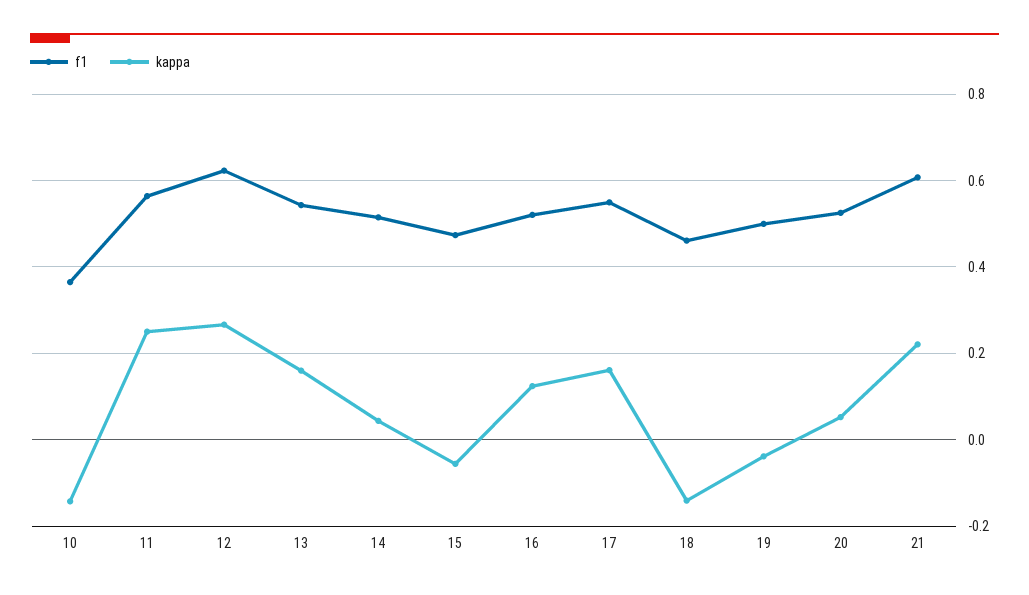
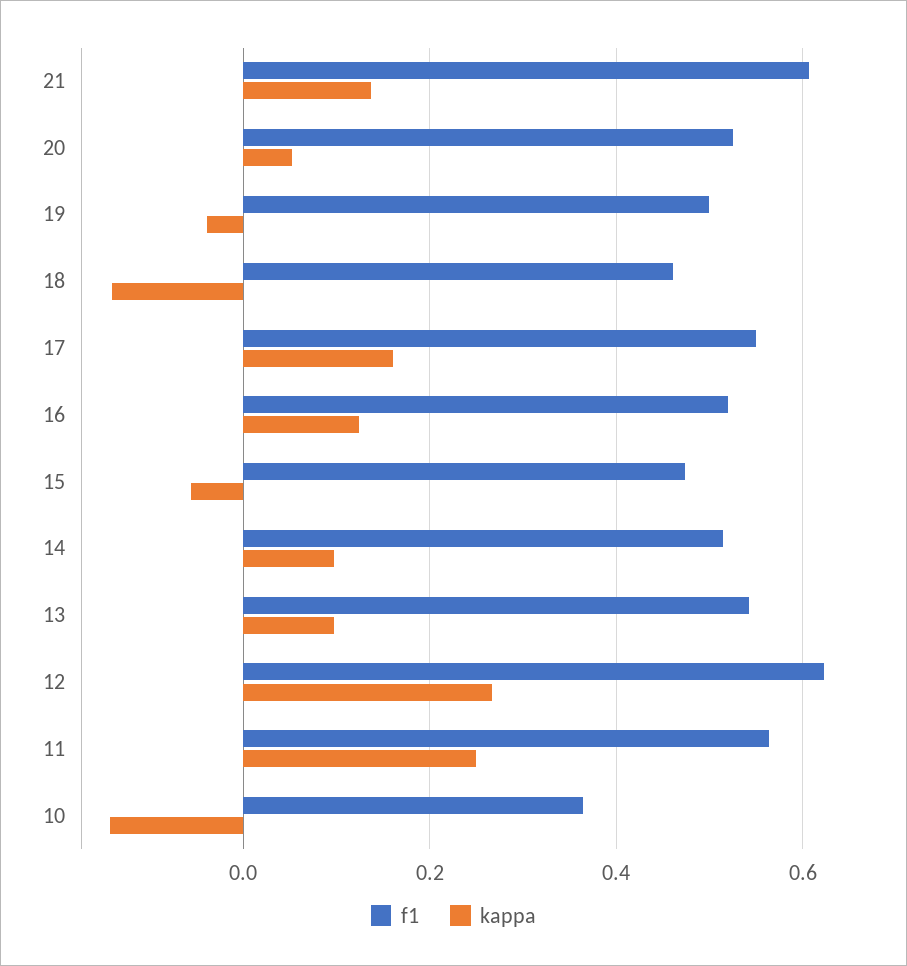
  {
    "f1": {
      "10": 0.36,
      "11": 0.56,
      "12": 0.62,
      "13": 0.54,
      "14": 0.52,
      "15": 0.48,
      "16": 0.52,
      "17": 0.54,
      "18": 0.46,
      "19": 0.5,
      "20": 0.52,
      "21": 0.6
    },
    "kappa": {
      "10": -0.14,
      "11": 0.26,
      "12": 0.26,
-     "13": 0.16,
+     "13": 0.1,
-     "14": 0.04,
+     "14": 0.1,
      "15": -0.06,
      "16": 0.12,
      "17": 0.16,
      "18": -0.14,
      "19": -0.04,
      "20": 0.06,
-     "21": 0.22
+     "21": 0.14
    }
  }

